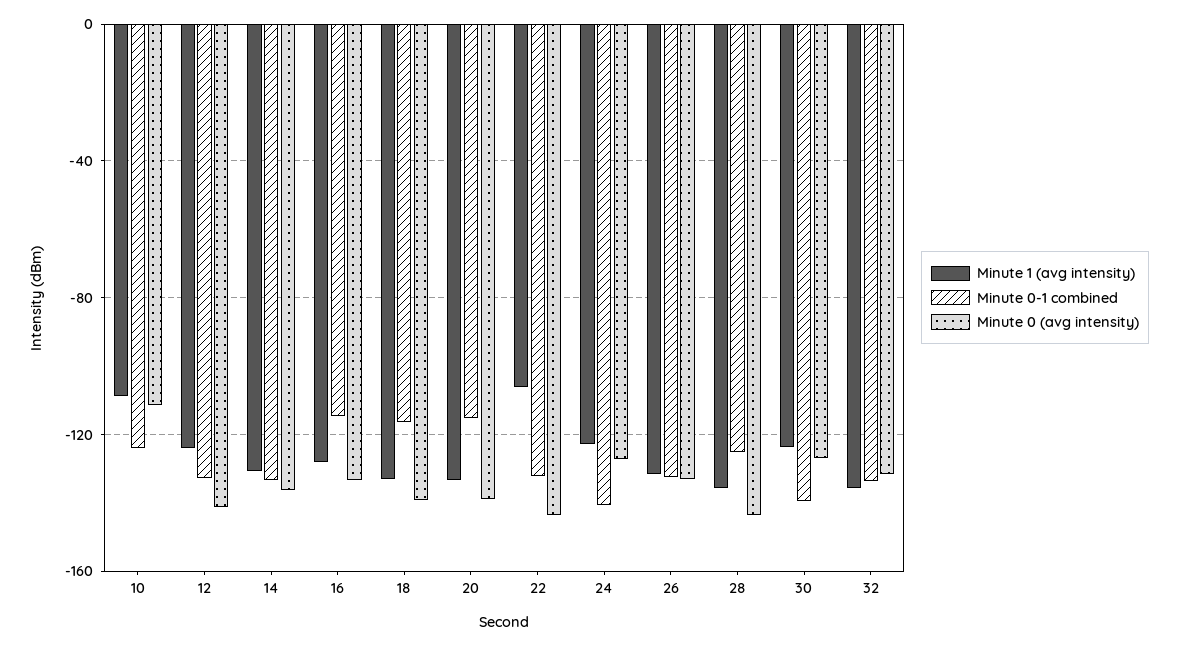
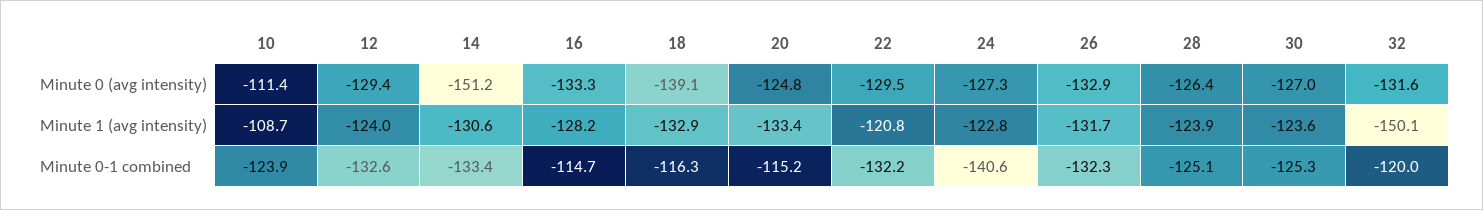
  {
    "Minute 1 (avg intensity)": {
      "10": -108.7,
      "12": -124,
      "14": -130.6,
      "16": -128.2,
      "18": -132.9,
      "20": -133.4,
-     "22": -105,
+     "22": -120.8,
      "24": -122.8,
      "26": -131.7,
-     "28": -135,
+     "28": -123.9,
      "30": -123.6,
-     "32": -135
+     "32": -150.1
    },
    "Minute 0-1 combined": {
      "10": -123.9,
      "12": -132.6,
      "14": -133.4,
      "16": -114.7,
      "18": -116.3,
      "20": -115.2,
      "22": -132.2,
      "24": -140.6,
      "26": -132.3,
      "28": -125.1,
-     "30": -140,
+     "30": -125.3,
-     "32": -135
+     "32": -120
    },
    "Minute 0 (avg intensity)": {
      "10": -111.4,
-     "12": -140,
+     "12": -129.4,
-     "14": -135,
+     "14": -151.2,
      "16": -133.3,
      "18": -139.1,
-     "20": -140,
+     "20": -124.8,
-     "22": -145,
+     "22": -129.5,
      "24": -127.3,
      "26": -132.9,
-     "28": -145,
+     "28": -126.4,
      "30": -127,
      "32": -131.6
    }
  }

